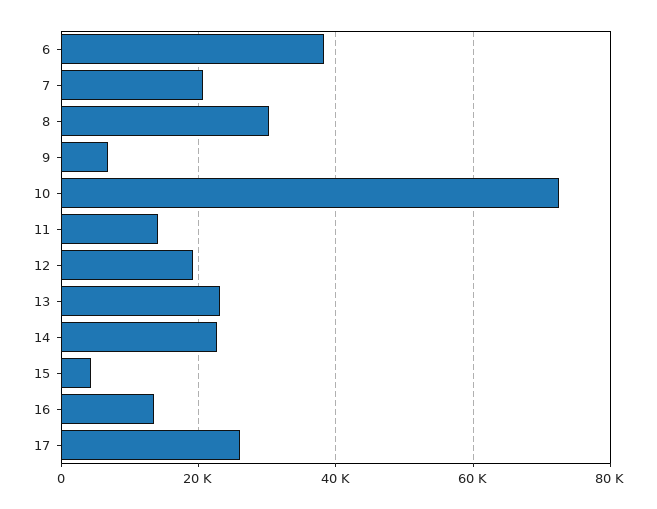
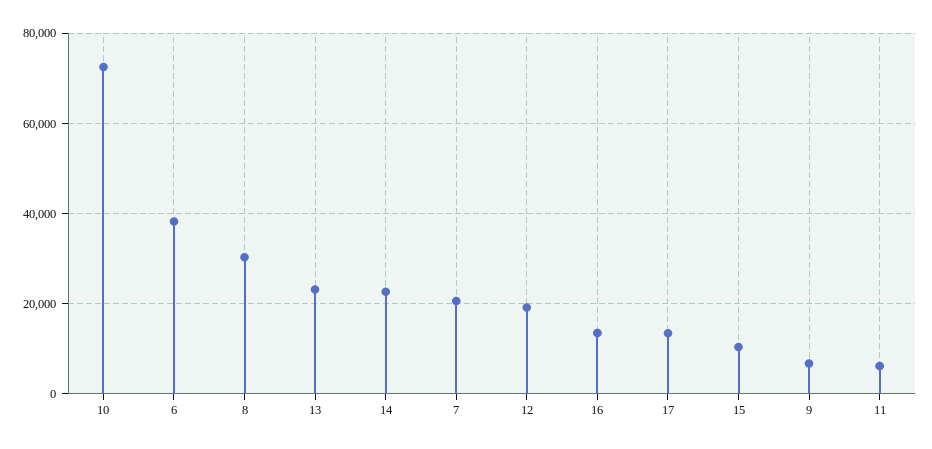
  {
    "6": 38000,
    "7": 20000,
    "8": 30000,
    "9": 6000,
    "10": 72000,
-   "11": 14000,
+   "11": 6000,
    "12": 20000,
    "13": 24000,
    "14": 22000,
-   "15": 4000,
+   "15": 10000,
    "16": 14000,
-   "17": 26000
+   "17": 14000
  }

